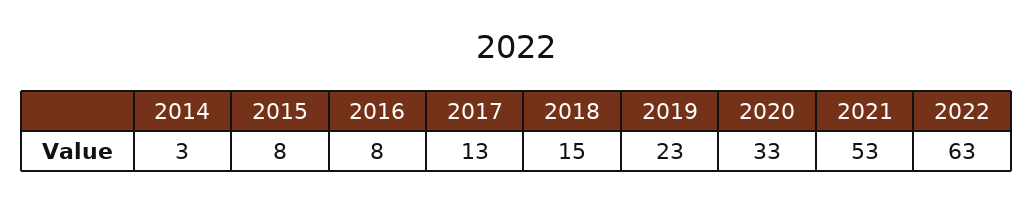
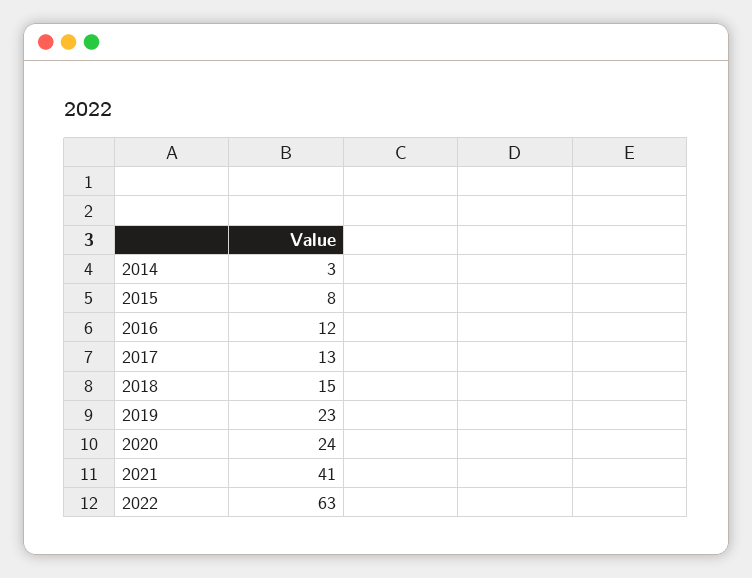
  {
    "2014": 3,
    "2015": 8,
-   "2016": 8,
+   "2016": 12,
    "2017": 13,
    "2018": 15,
    "2019": 23,
-   "2020": 33,
+   "2020": 24,
-   "2021": 53,
+   "2021": 41,
    "2022": 63
  }

